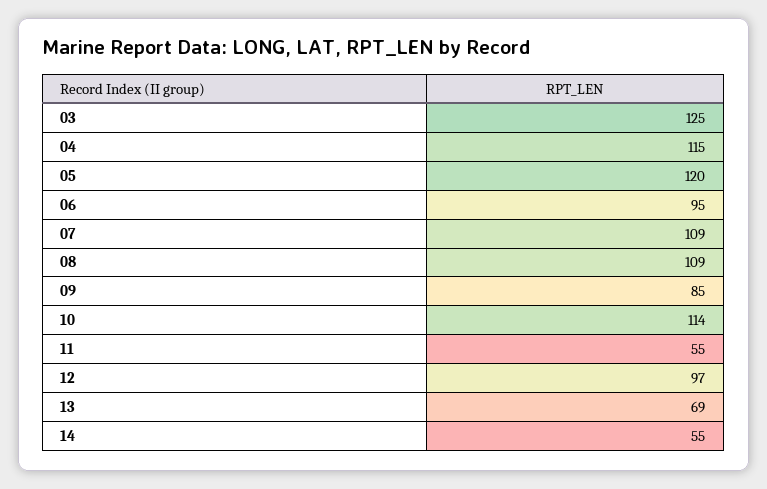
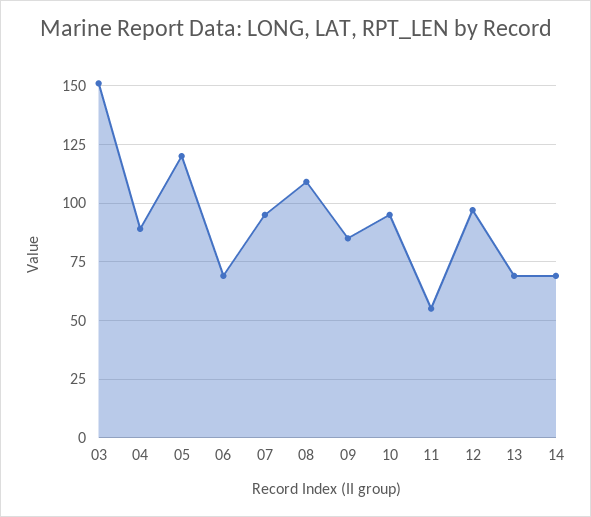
  {
-   "03": 125,
+   "03": 150,
-   "04": 115,
+   "04": 90,
    "05": 120,
-   "06": 95,
+   "06": 70,
-   "07": 109,
+   "07": 95,
    "08": 109,
    "09": 85,
-   "10": 114,
+   "10": 95,
    "11": 55,
    "12": 97,
    "13": 69,
-   "14": 55
+   "14": 70
  }

